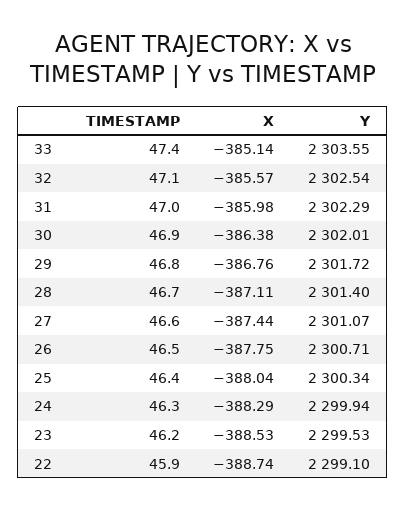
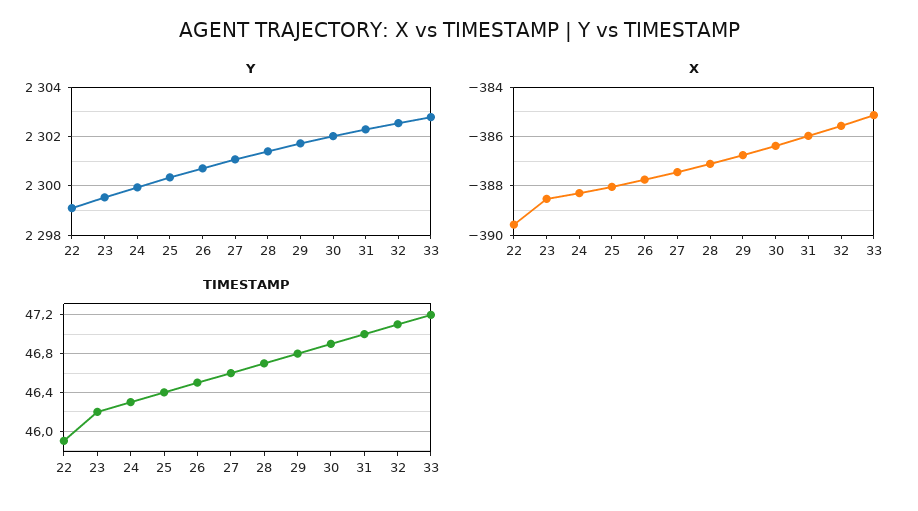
  {
    "TIMESTAMP": {
-     "33": 47.4,
+     "33": 47.2,
      "32": 47.1,
      "31": 47,
      "30": 46.9,
      "29": 46.8,
      "28": 46.7,
      "27": 46.6,
      "26": 46.5,
      "25": 46.4,
      "24": 46.3,
      "23": 46.2,
      "22": 45.9
    },
    "X": {
      "33": -385.14,
      "32": -385.57,
      "31": -385.98,
      "30": -386.38,
      "29": -386.76,
      "28": -387.11,
      "27": -387.44,
      "26": -387.75,
      "25": -388.04,
      "24": -388.29,
      "23": -388.53,
-     "22": -388.74
+     "22": -389.5
    },
    "Y": {
-     "33": 2303.55,
+     "33": 2302.75,
      "32": 2302.54,
      "31": 2302.29,
      "30": 2302.01,
      "29": 2301.72,
      "28": 2301.4,
      "27": 2301.07,
      "26": 2300.71,
      "25": 2300.34,
      "24": 2299.94,
      "23": 2299.53,
      "22": 2299.1
    }
  }

